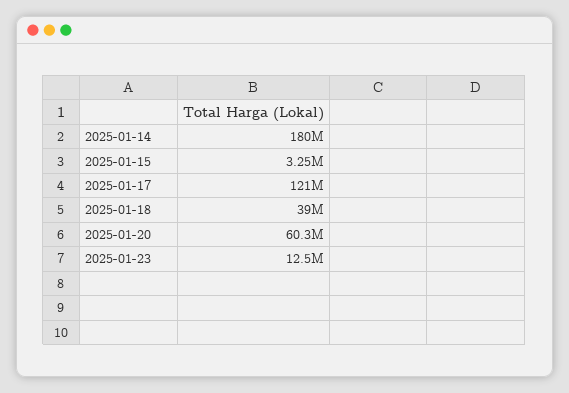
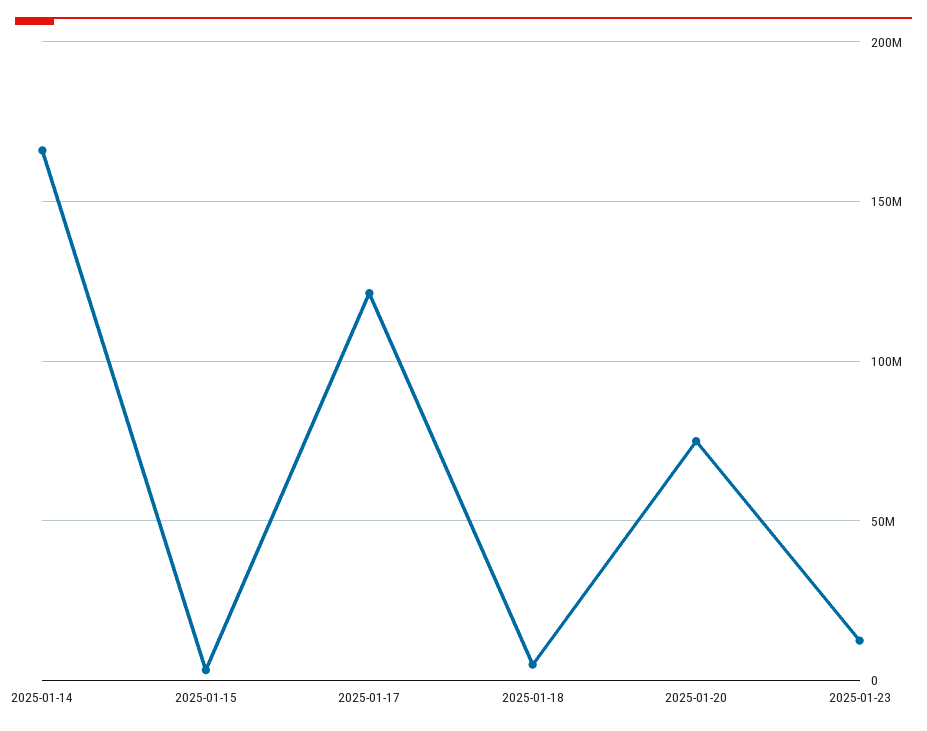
  {
-   "2025-01-14": 180000000,
+   "2025-01-14": 165000000,
    "2025-01-15": 3250000,
    "2025-01-17": 121000000,
-   "2025-01-18": 39000000,
+   "2025-01-18": 5000000,
-   "2025-01-20": 60300000,
+   "2025-01-20": 75000000,
    "2025-01-23": 12500000
  }

